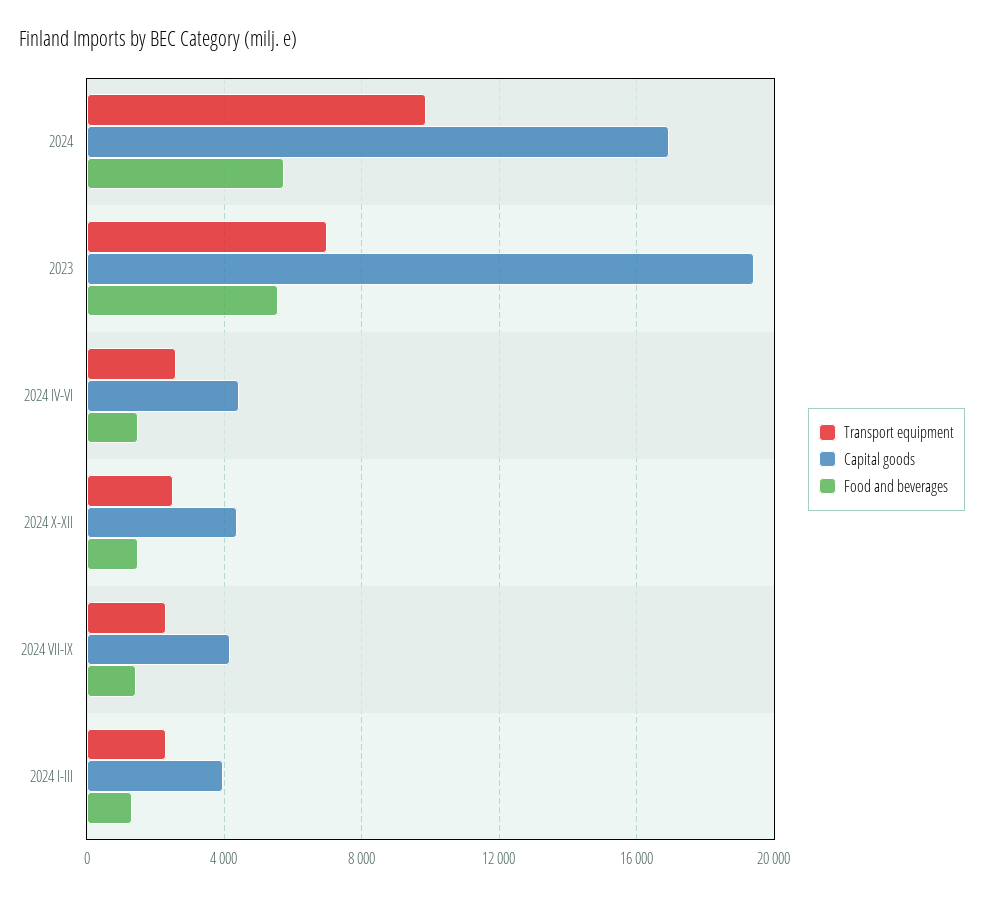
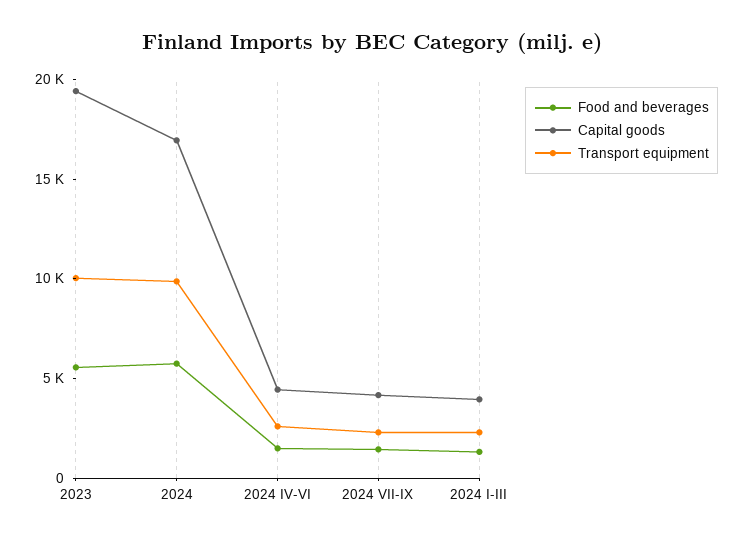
  {
    "Transport equipment": {
      "2024": 10000,
-     "2023": 7000,
+     "2023": 10000,
      "2024 IV-VI": 2500,
-     "2024 X-XII": 2500,
      "2024 VII-IX": 2500,
      "2024 I-III": 2500
    },
    "Capital goods": {
      "2024": 17000,
      "2023": 19500,
      "2024 IV-VI": 4500,
-     "2024 X-XII": 4500,
      "2024 VII-IX": 4000,
      "2024 I-III": 4000
    },
    "Food and beverages": {
      "2024": 5500,
      "2023": 5500,
      "2024 IV-VI": 1500,
-     "2024 X-XII": 1500,
      "2024 VII-IX": 1500,
      "2024 I-III": 1500
    }
  }

